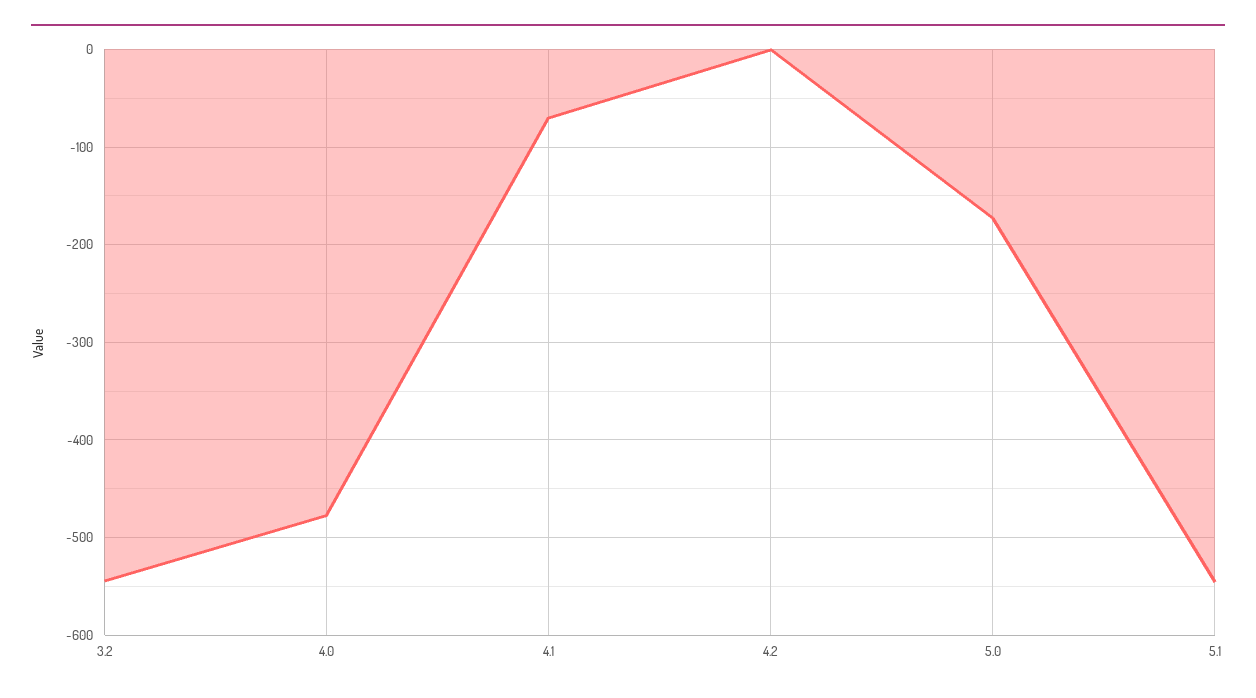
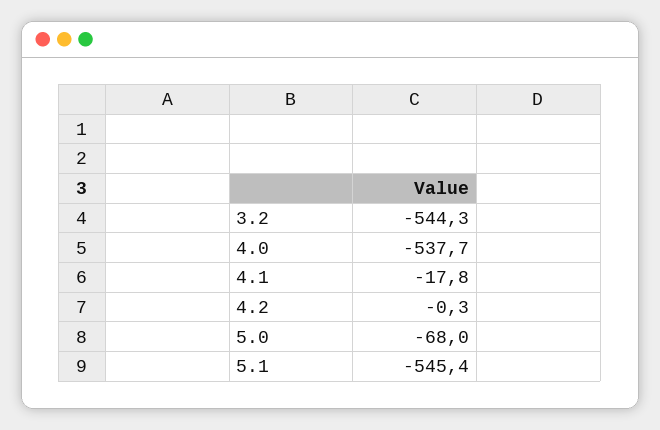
  {
    "3.2": -544.3,
-   "4.0": -480,
+   "4.0": -537.7,
-   "4.1": -70,
+   "4.1": -17.8,
    "4.2": -0.3,
-   "5.0": -170,
+   "5.0": -68,
    "5.1": -545.4
  }

